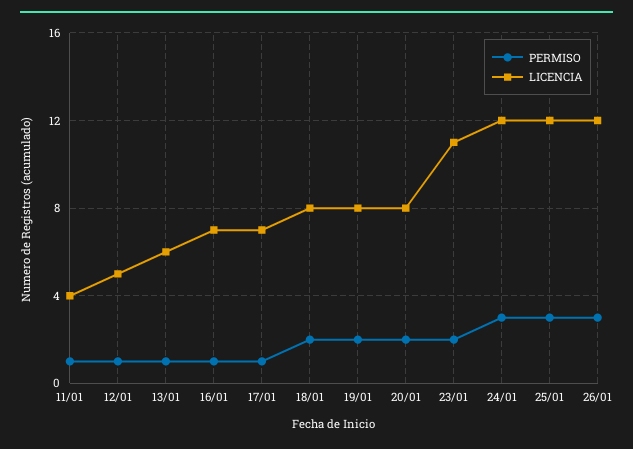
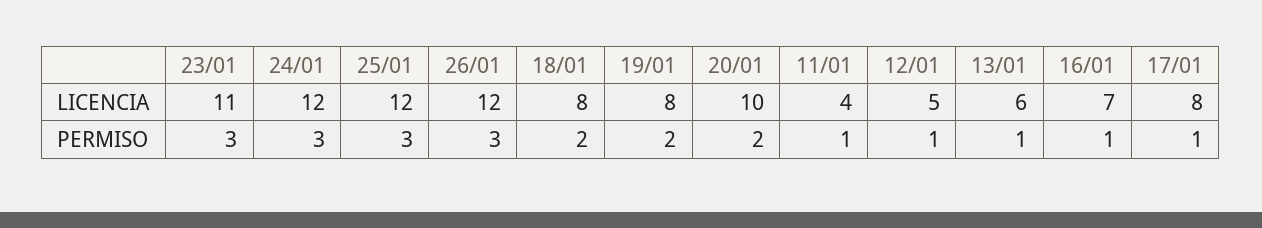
  {
    "PERMISO": {
      "11/01": 1,
      "12/01": 1,
      "13/01": 1,
      "16/01": 1,
      "17/01": 1,
      "18/01": 2,
      "19/01": 2,
      "20/01": 2,
-     "23/01": 2,
+     "23/01": 3,
      "24/01": 3,
      "25/01": 3,
      "26/01": 3
    },
    "LICENCIA": {
      "11/01": 4,
      "12/01": 5,
      "13/01": 6,
      "16/01": 7,
-     "17/01": 7,
+     "17/01": 8,
      "18/01": 8,
      "19/01": 8,
-     "20/01": 8,
+     "20/01": 10,
      "23/01": 11,
      "24/01": 12,
      "25/01": 12,
      "26/01": 12
    }
  }

